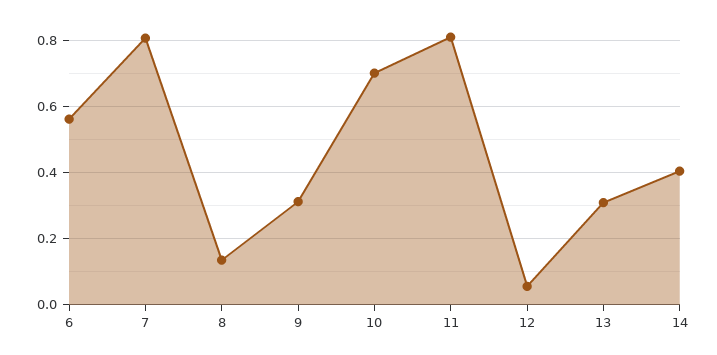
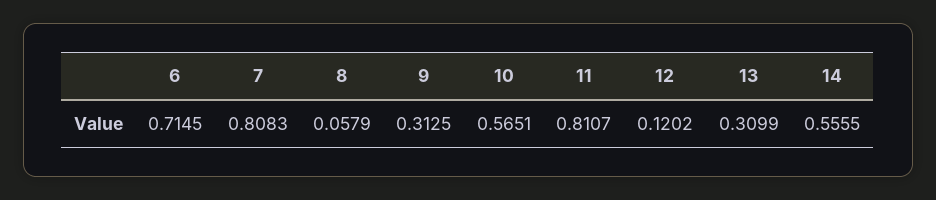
  {
-   "6": 0.56,
+   "6": 0.7145,
    "7": 0.8083,
-   "8": 0.14,
+   "8": 0.0579,
    "9": 0.3125,
-   "10": 0.7,
+   "10": 0.5651,
    "11": 0.8107,
-   "12": 0.06,
+   "12": 0.1202,
    "13": 0.3099,
-   "14": 0.4
+   "14": 0.5555
  }

